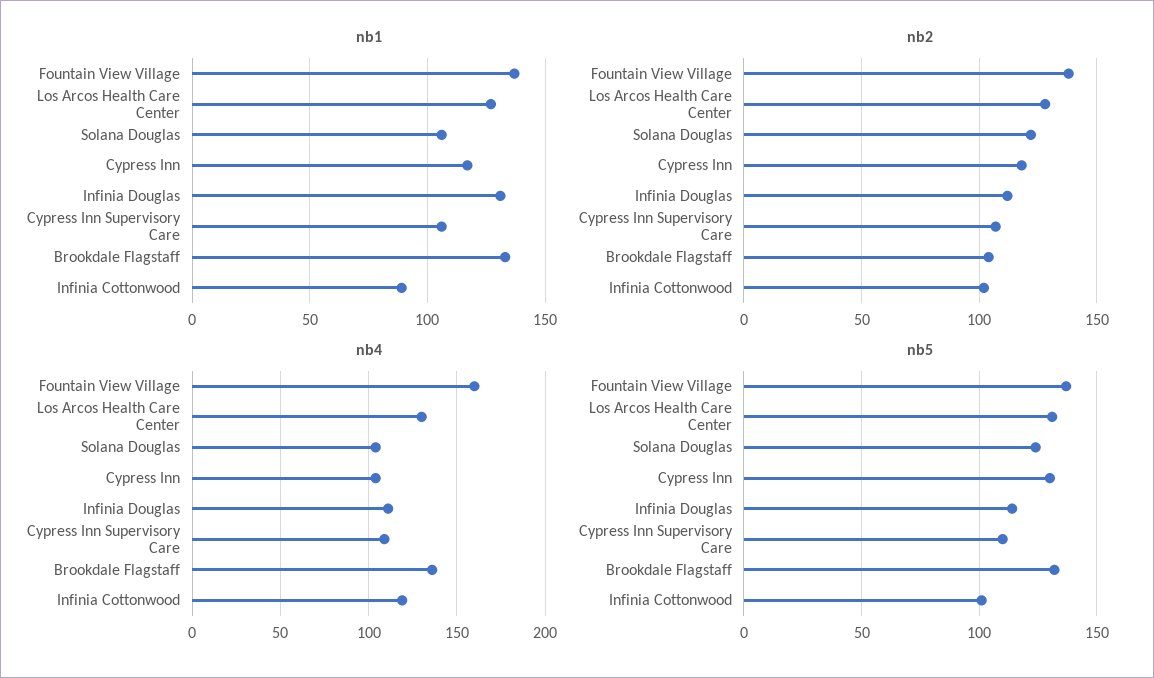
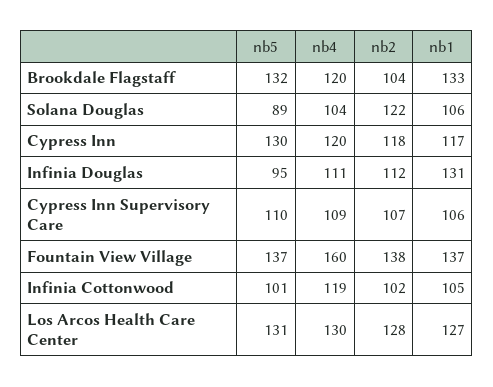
  {
    "nb1": {
      "Fountain View Village": 137,
      "Los Arcos Health Care Center": 127,
      "Solana Douglas": 106,
      "Cypress Inn": 117,
      "Infinia Douglas": 131,
      "Cypress Inn Supervisory Care": 106,
      "Brookdale Flagstaff": 133,
-     "Infinia Cottonwood": 90
+     "Infinia Cottonwood": 105
    },
    "nb2": {
      "Fountain View Village": 138,
      "Los Arcos Health Care Center": 128,
      "Solana Douglas": 122,
      "Cypress Inn": 118,
      "Infinia Douglas": 112,
      "Cypress Inn Supervisory Care": 107,
      "Brookdale Flagstaff": 104,
      "Infinia Cottonwood": 102
    },
    "nb4": {
      "Fountain View Village": 160,
      "Los Arcos Health Care Center": 130,
      "Solana Douglas": 104,
-     "Cypress Inn": 105,
+     "Cypress Inn": 120,
      "Infinia Douglas": 111,
      "Cypress Inn Supervisory Care": 109,
-     "Brookdale Flagstaff": 135,
+     "Brookdale Flagstaff": 120,
      "Infinia Cottonwood": 119
    },
    "nb5": {
      "Fountain View Village": 137,
      "Los Arcos Health Care Center": 131,
-     "Solana Douglas": 125,
+     "Solana Douglas": 89,
      "Cypress Inn": 130,
-     "Infinia Douglas": 115,
+     "Infinia Douglas": 95,
      "Cypress Inn Supervisory Care": 110,
      "Brookdale Flagstaff": 132,
      "Infinia Cottonwood": 101
    }
  }

